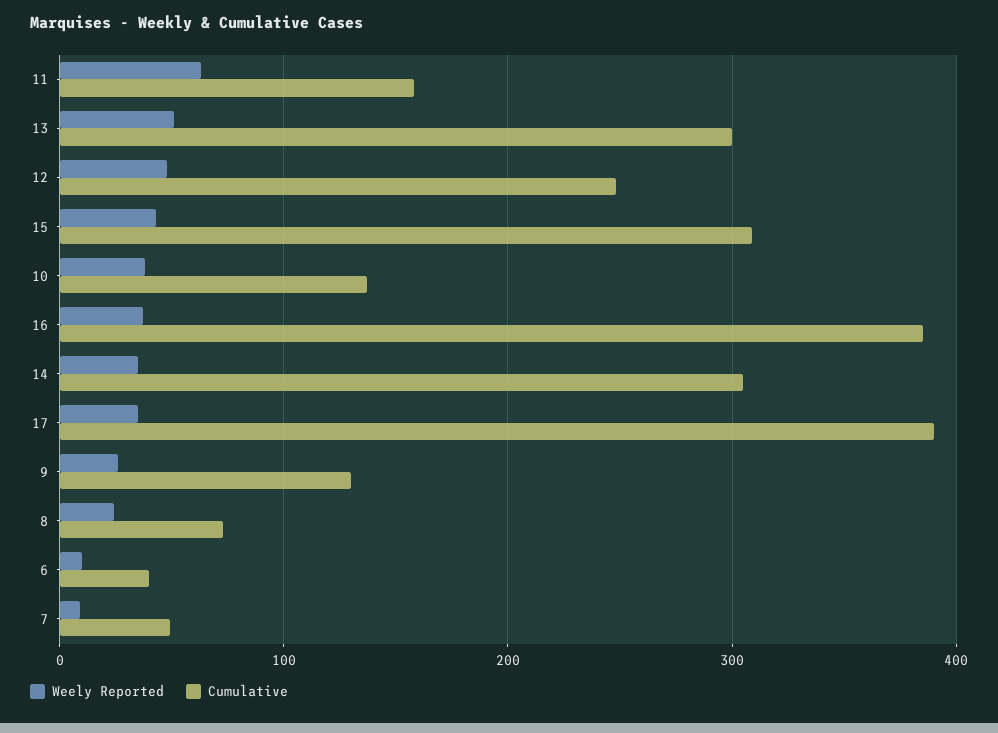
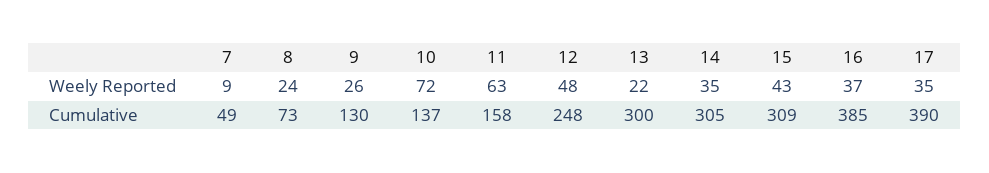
  {
    "Weely Reported": {
      "11": 63,
-     "13": 50,
+     "13": 22,
      "12": 48,
      "15": 43,
-     "10": 40,
+     "10": 72,
      "16": 37,
      "14": 35,
      "17": 35,
      "9": 26,
      "8": 24,
-     "6": 10,
      "7": 9
    },
    "Cumulative": {
      "11": 158,
      "13": 300,
      "12": 248,
      "15": 309,
      "10": 137,
      "16": 385,
      "14": 305,
      "17": 390,
      "9": 130,
      "8": 73,
-     "6": 40,
      "7": 49
    }
  }

